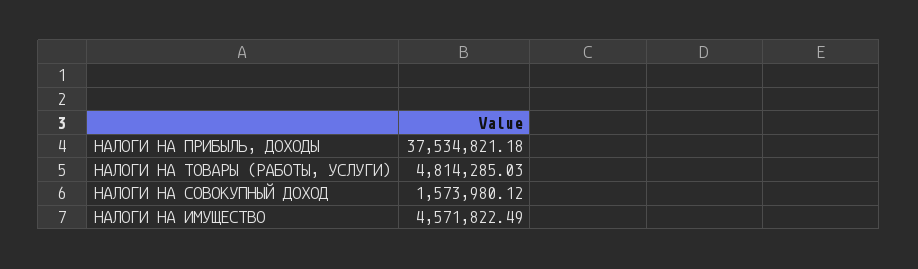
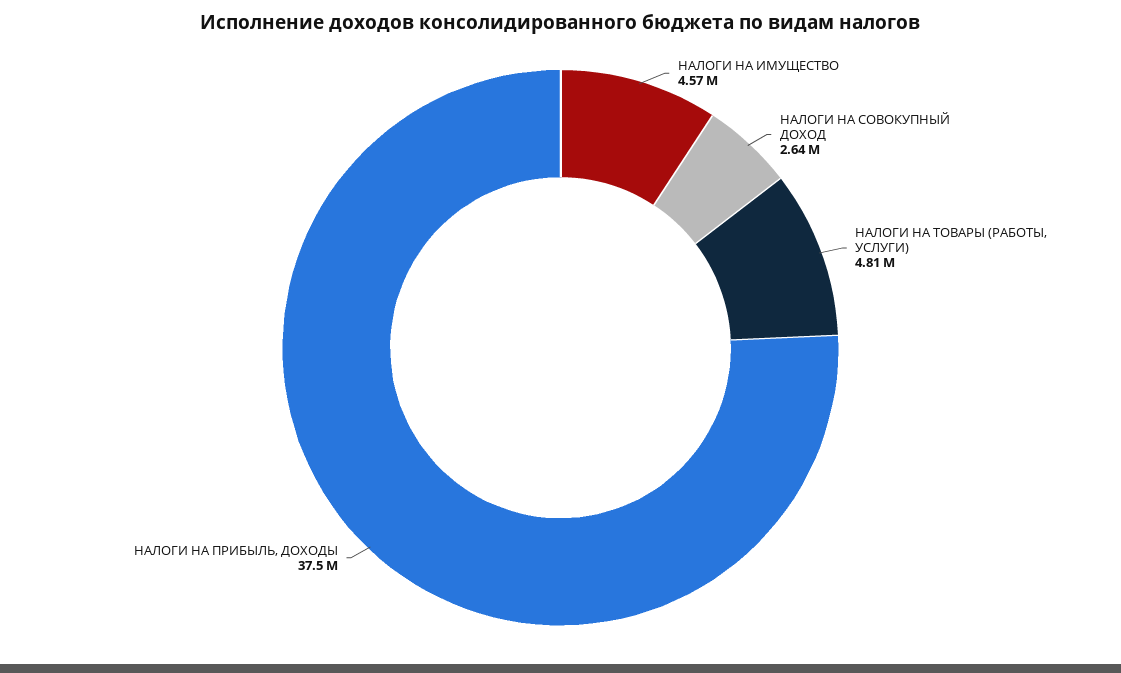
  {
    "НАЛОГИ НА ПРИБЫЛЬ, ДОХОДЫ": 37534821.18,
    "НАЛОГИ НА ТОВАРЫ (РАБОТЫ, УСЛУГИ)": 4814285.03,
-   "НАЛОГИ НА СОВОКУПНЫЙ ДОХОД": 1573980.12,
+   "НАЛОГИ НА СОВОКУПНЫЙ ДОХОД": 2640000,
    "НАЛОГИ НА ИМУЩЕСТВО": 4571822.49
  }

